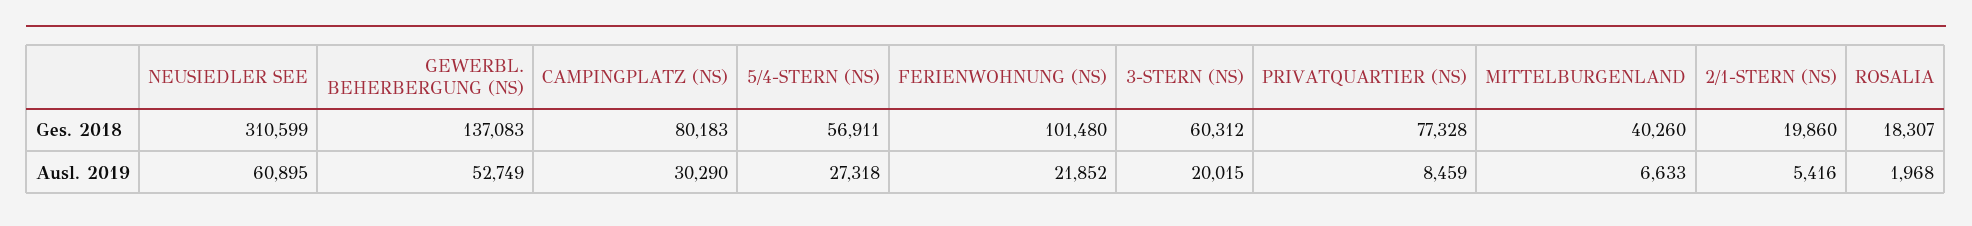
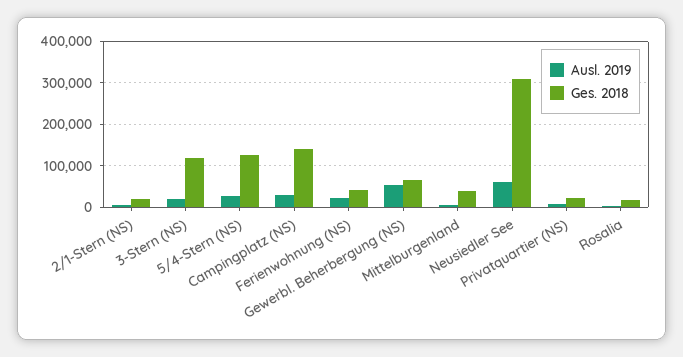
  {
    "Ges. 2018": {
      "NEUSIEDLER SEE": 310599,
-     "GEWERBL. BEHERBERGUNG (NS)": 137083,
+     "GEWERBL. BEHERBERGUNG (NS)": 60000,
-     "CAMPINGPLATZ (NS)": 80183,
+     "CAMPINGPLATZ (NS)": 140000,
-     "5/4-STERN (NS)": 56911,
+     "5/4-STERN (NS)": 120000,
-     "FERIENWOHNUNG (NS)": 101480,
+     "FERIENWOHNUNG (NS)": 40000,
-     "3-STERN (NS)": 60312,
+     "3-STERN (NS)": 120000,
-     "PRIVATQUARTIER (NS)": 77328,
+     "PRIVATQUARTIER (NS)": 20000,
      "MITTELBURGENLAND": 40260,
      "2/1-STERN (NS)": 19860,
      "ROSALIA": 18307
    },
    "Ausl. 2019": {
      "NEUSIEDLER SEE": 60895,
      "GEWERBL. BEHERBERGUNG (NS)": 52749,
      "CAMPINGPLATZ (NS)": 30290,
      "5/4-STERN (NS)": 27318,
      "FERIENWOHNUNG (NS)": 21852,
      "3-STERN (NS)": 20015,
      "PRIVATQUARTIER (NS)": 8459,
      "MITTELBURGENLAND": 6633,
      "2/1-STERN (NS)": 5416,
      "ROSALIA": 1968
    }
  }

